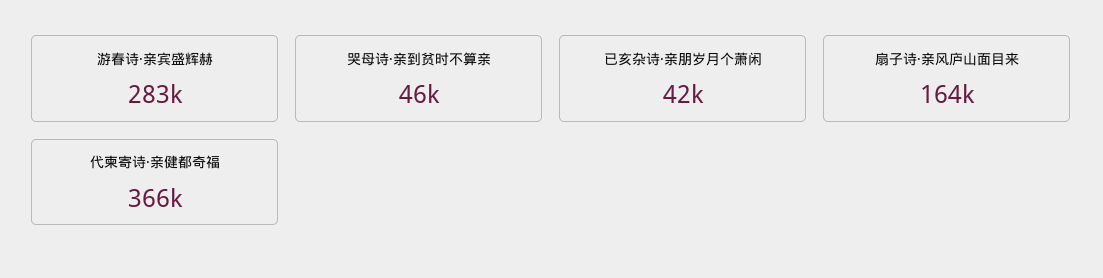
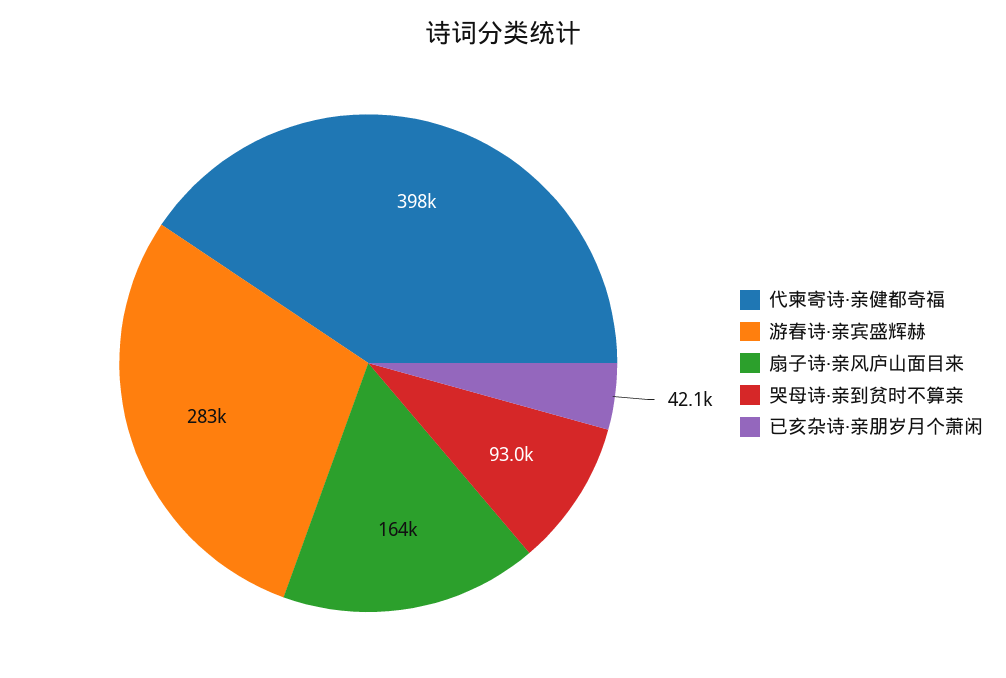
  {
    "游春诗·亲宾盛辉赫": 283000,
-   "哭母诗·亲到贫时不算亲": 46000,
+   "哭母诗·亲到贫时不算亲": 93000,
    "已亥杂诗·亲朋岁月个萧闲": 42100,
    "扇子诗·亲风庐山面目来": 164000,
-   "代柬寄诗·亲健都奇福": 366000
+   "代柬寄诗·亲健都奇福": 398000
  }

